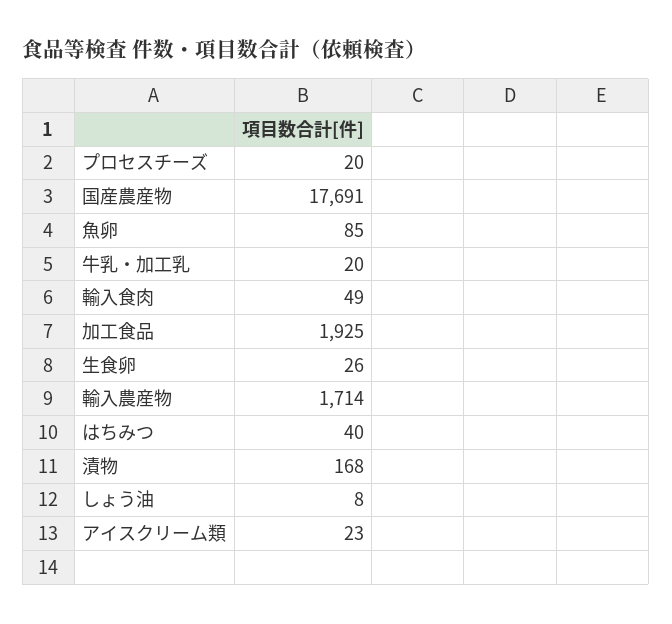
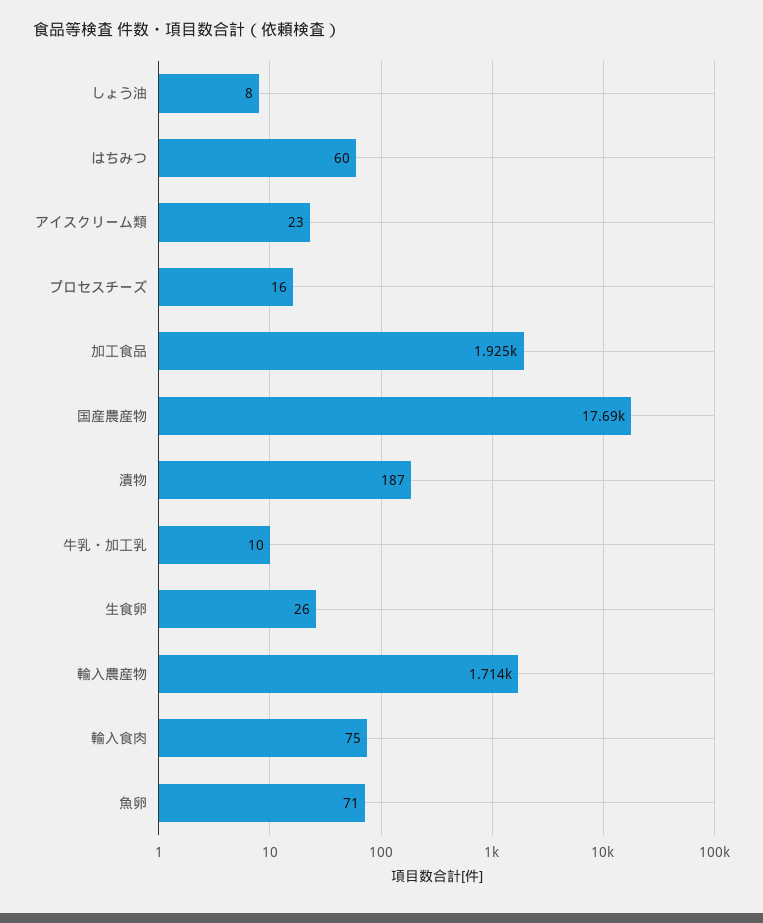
  {
-   "プロセスチーズ": 20,
+   "プロセスチーズ": 16,
    "国産農産物": 17691,
-   "魚卵": 85,
+   "魚卵": 71,
-   "牛乳・加工乳": 20,
+   "牛乳・加工乳": 10,
-   "輸入食肉": 49,
+   "輸入食肉": 75,
    "加工食品": 1925,
    "生食卵": 26,
    "輸入農産物": 1714,
-   "はちみつ": 40,
+   "はちみつ": 60,
-   "漬物": 168,
+   "漬物": 187,
    "しょう油": 8,
    "アイスクリーム類": 23
  }

